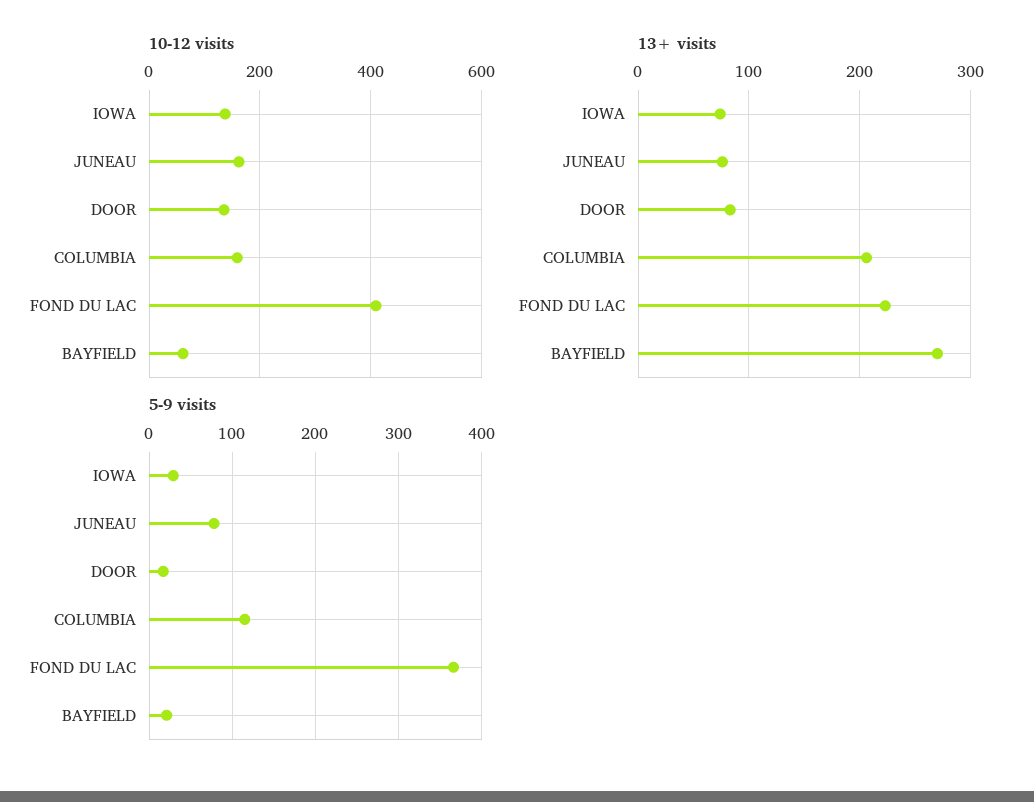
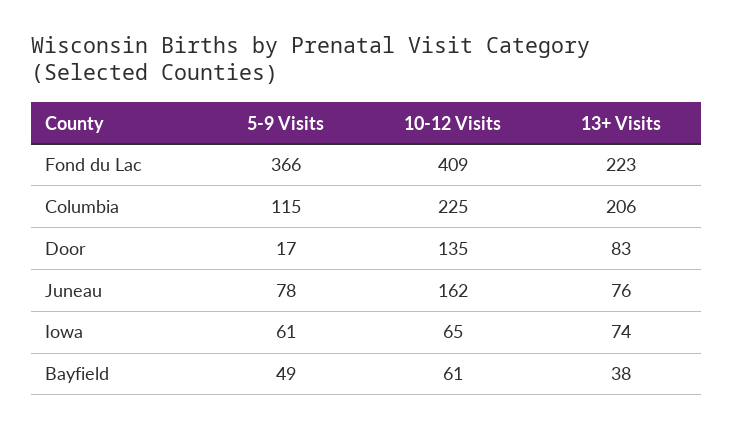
  {
    "10-12 visits": {
-     "IOWA": 140,
+     "IOWA": 65,
      "JUNEAU": 162,
      "DOOR": 135,
-     "COLUMBIA": 160,
+     "COLUMBIA": 225,
      "FOND DU LAC": 409,
      "BAYFIELD": 61
    },
    "13+ visits": {
      "IOWA": 74,
      "JUNEAU": 76,
      "DOOR": 83,
      "COLUMBIA": 206,
      "FOND DU LAC": 223,
-     "BAYFIELD": 270
+     "BAYFIELD": 38
    },
    "5-9 visits": {
-     "IOWA": 30,
+     "IOWA": 61,
      "JUNEAU": 78,
      "DOOR": 17,
      "COLUMBIA": 115,
      "FOND DU LAC": 366,
-     "BAYFIELD": 20
+     "BAYFIELD": 49
    }
  }

